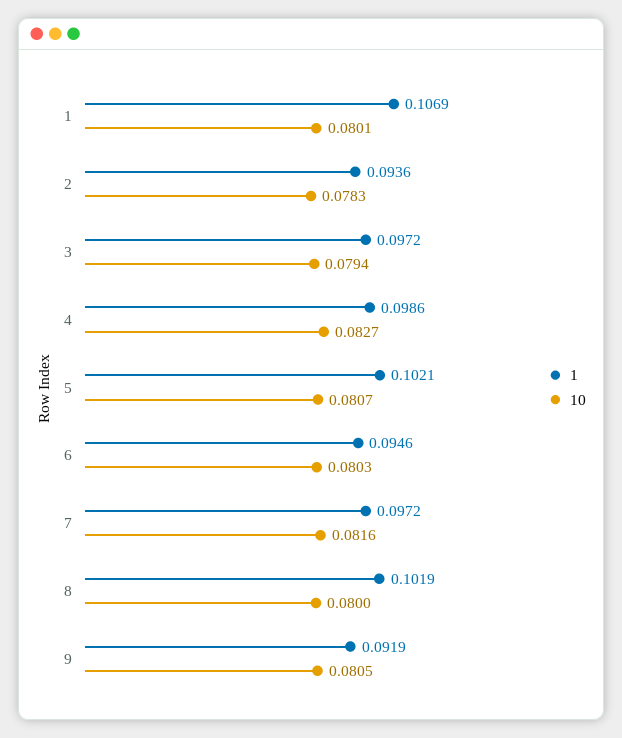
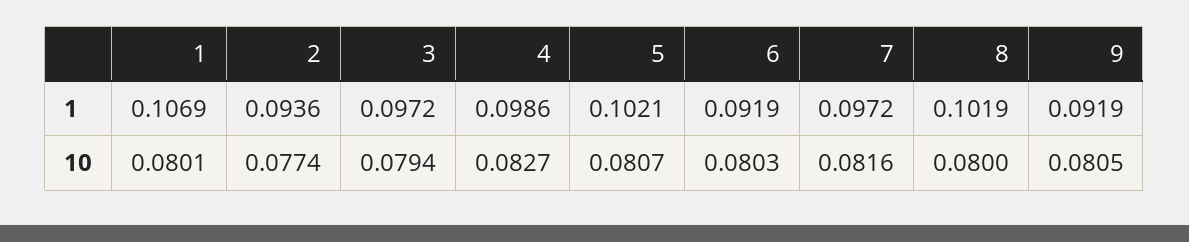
  {
    "1": {
      "1": 0.1069,
      "2": 0.0936,
      "3": 0.0972,
      "4": 0.0986,
      "5": 0.1021,
-     "6": 0.0946,
+     "6": 0.0919,
      "7": 0.0972,
      "8": 0.1019,
      "9": 0.0919
    },
    "10": {
      "1": 0.0801,
-     "2": 0.0783,
+     "2": 0.0774,
      "3": 0.0794,
      "4": 0.0827,
      "5": 0.0807,
      "6": 0.0803,
      "7": 0.0816,
      "8": 0.08,
      "9": 0.0805
    }
  }

